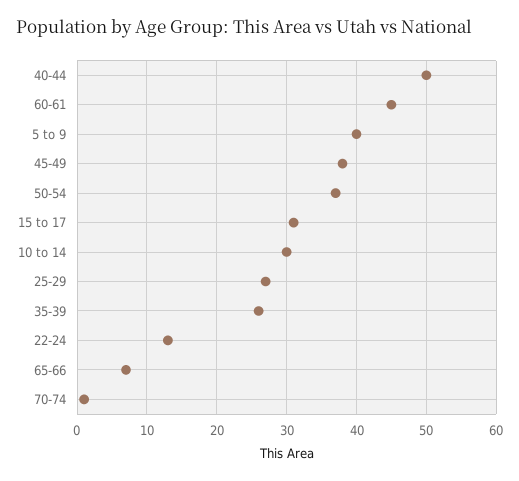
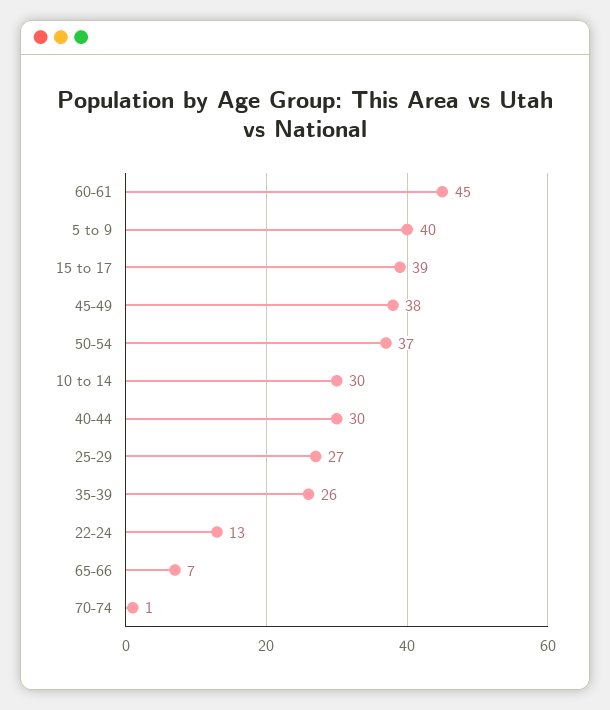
  {
-   "40-44": 50,
+   "40-44": 30,
    "60-61": 45,
    "5 to 9": 40,
    "45-49": 38,
    "50-54": 37,
-   "15 to 17": 31,
+   "15 to 17": 39,
    "10 to 14": 30,
    "25-29": 27,
    "35-39": 26,
    "22-24": 13,
    "65-66": 7,
    "70-74": 1
  }

